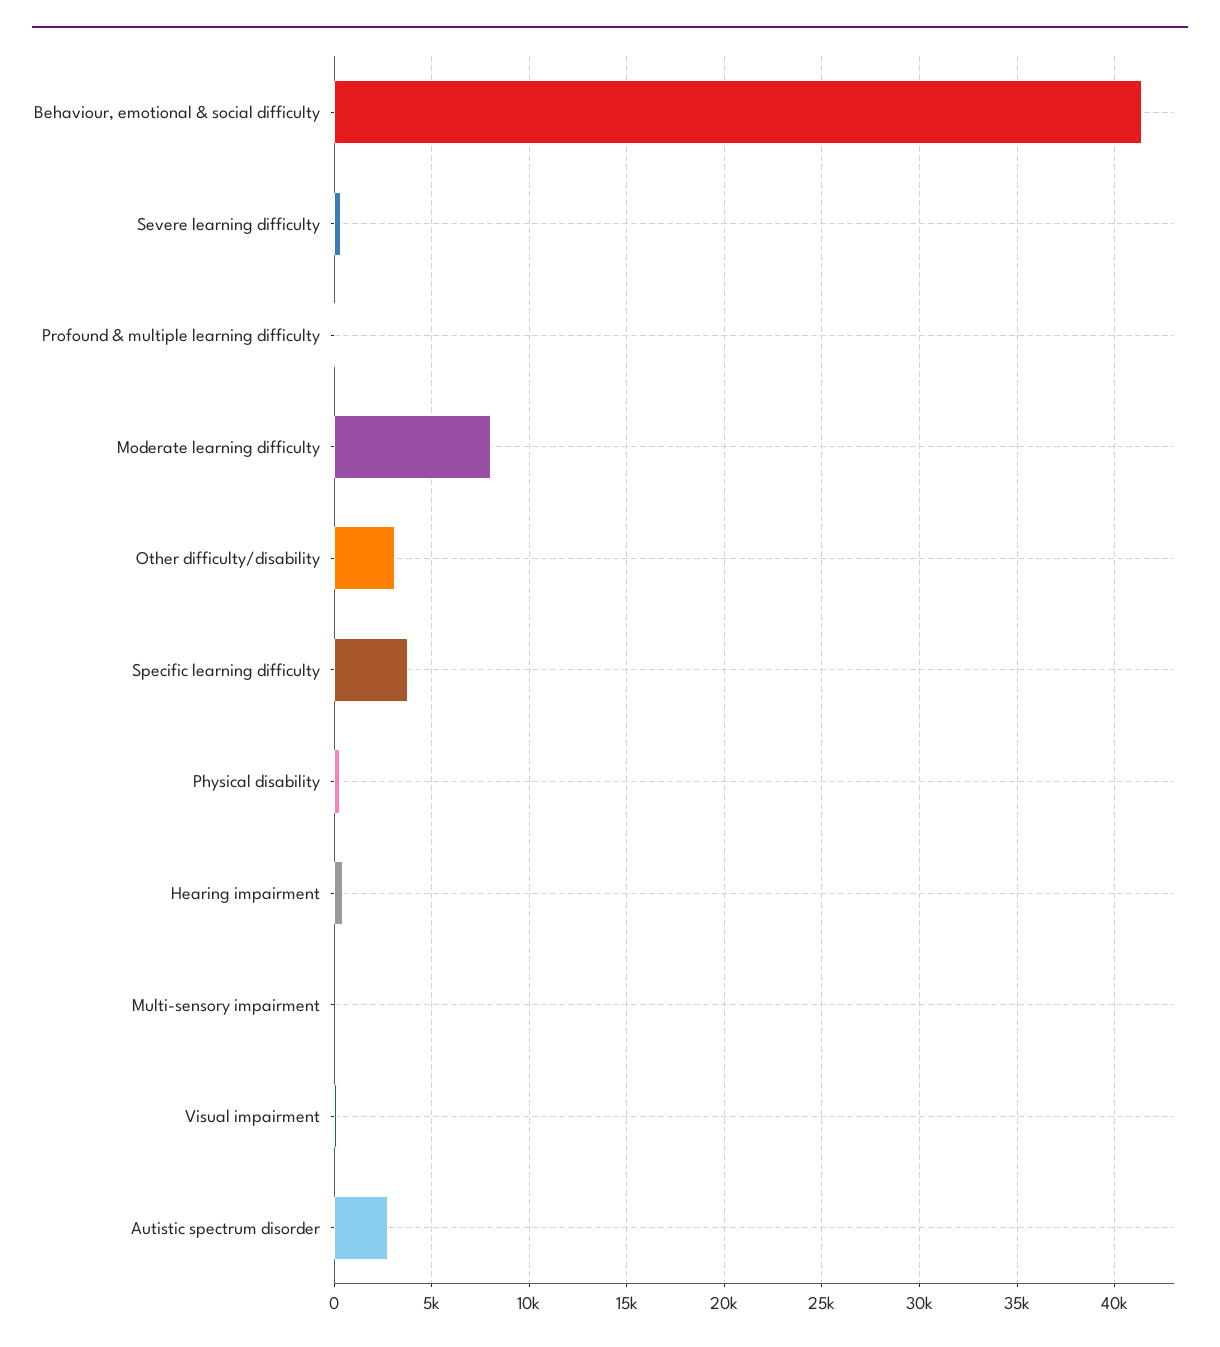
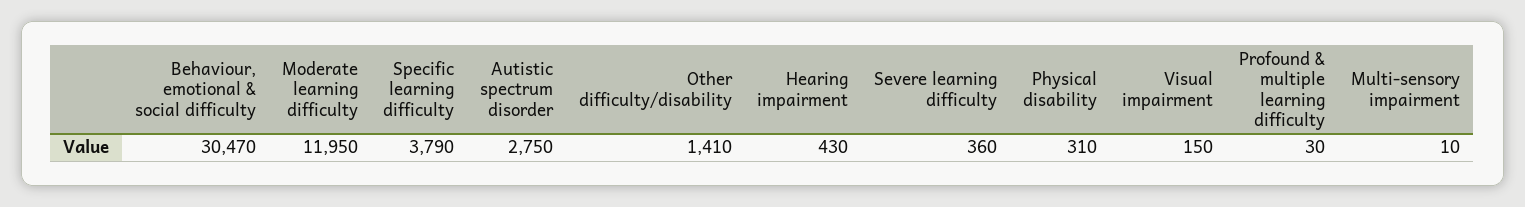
  {
-   "Behaviour, emotional & social difficulty": 41500,
+   "Behaviour, emotional & social difficulty": 30470,
    "Severe learning difficulty": 360,
    "Profound & multiple learning difficulty": 30,
-   "Moderate learning difficulty": 8000,
+   "Moderate learning difficulty": 11950,
-   "Other difficulty/disability": 3000,
+   "Other difficulty/disability": 1410,
    "Specific learning difficulty": 3790,
    "Physical disability": 310,
    "Hearing impairment": 430,
    "Multi-sensory impairment": 10,
    "Visual impairment": 150,
    "Autistic spectrum disorder": 2750
  }

